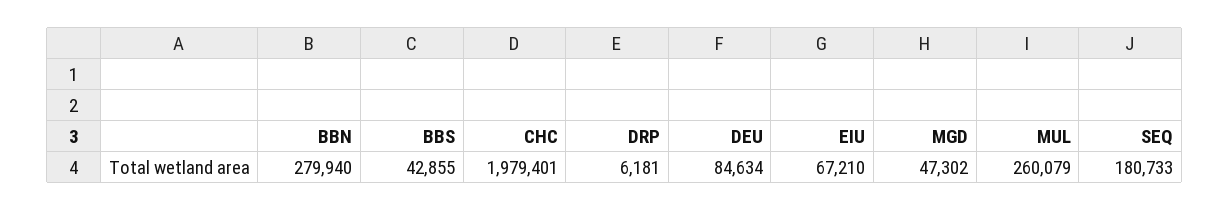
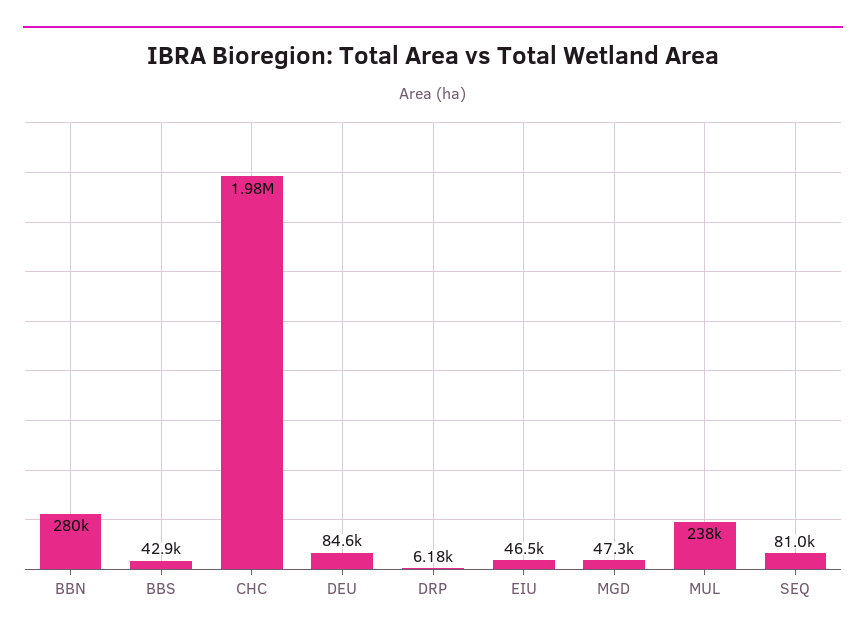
  {
    "BBN": 279940,
    "BBS": 42855,
    "CHC": 1979401,
    "DRP": 6181,
    "DEU": 84634,
-   "EIU": 67210,
+   "EIU": 46500,
    "MGD": 47302,
-   "MUL": 260079,
+   "MUL": 238000,
-   "SEQ": 180733
+   "SEQ": 81000
  }

